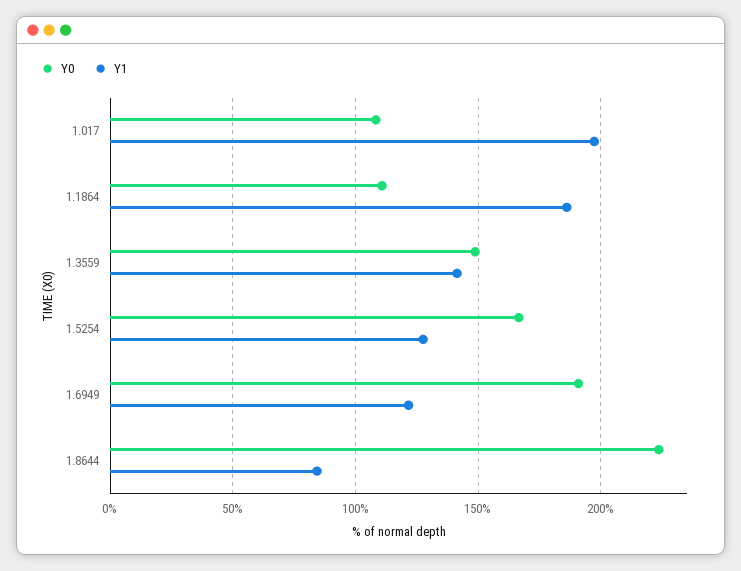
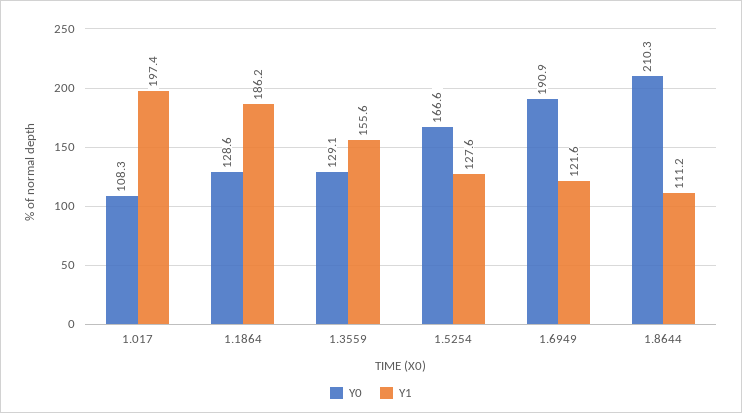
  {
    "Y0": {
      "1.017": 108.3,
-     "1.1864": 110,
+     "1.1864": 128.6,
-     "1.3559": 150,
+     "1.3559": 129.1,
      "1.5254": 166.6,
      "1.6949": 190.9,
-     "1.8644": 225
+     "1.8644": 210.3
    },
    "Y1": {
      "1.017": 197.4,
      "1.1864": 186.2,
-     "1.3559": 140,
+     "1.3559": 155.6,
      "1.5254": 127.6,
      "1.6949": 121.6,
-     "1.8644": 85
+     "1.8644": 111.2
    }
  }

